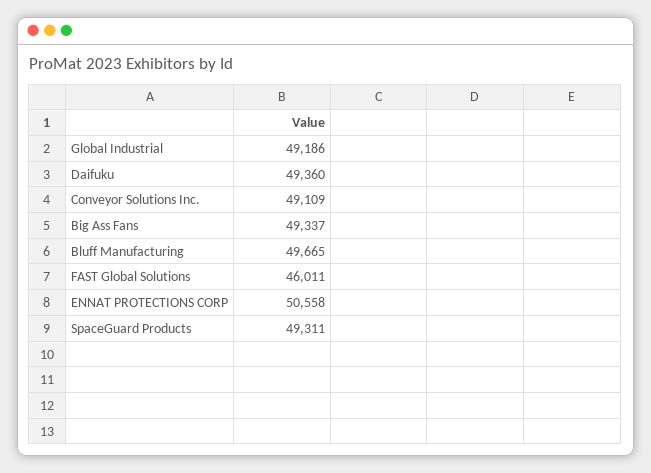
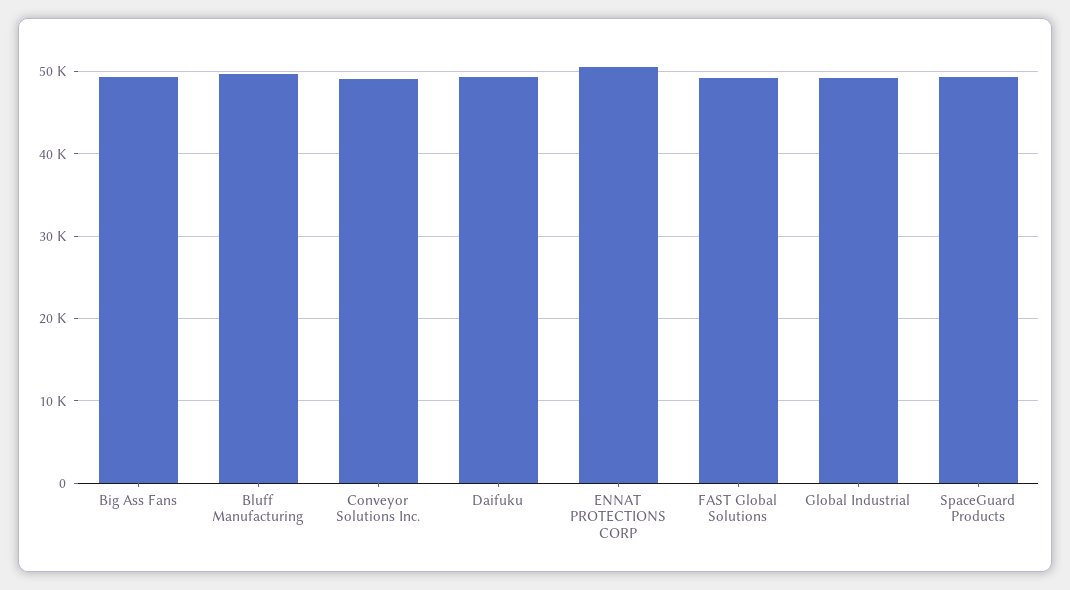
  {
    "Global Industrial": 49186,
    "Daifuku": 49360,
    "Conveyor Solutions Inc.": 49109,
    "Big Ass Fans": 49337,
    "Bluff Manufacturing": 49665,
-   "FAST Global Solutions": 46011,
+   "FAST Global Solutions": 49000,
    "ENNAT PROTECTIONS CORP": 50558,
    "SpaceGuard Products": 49311
  }

